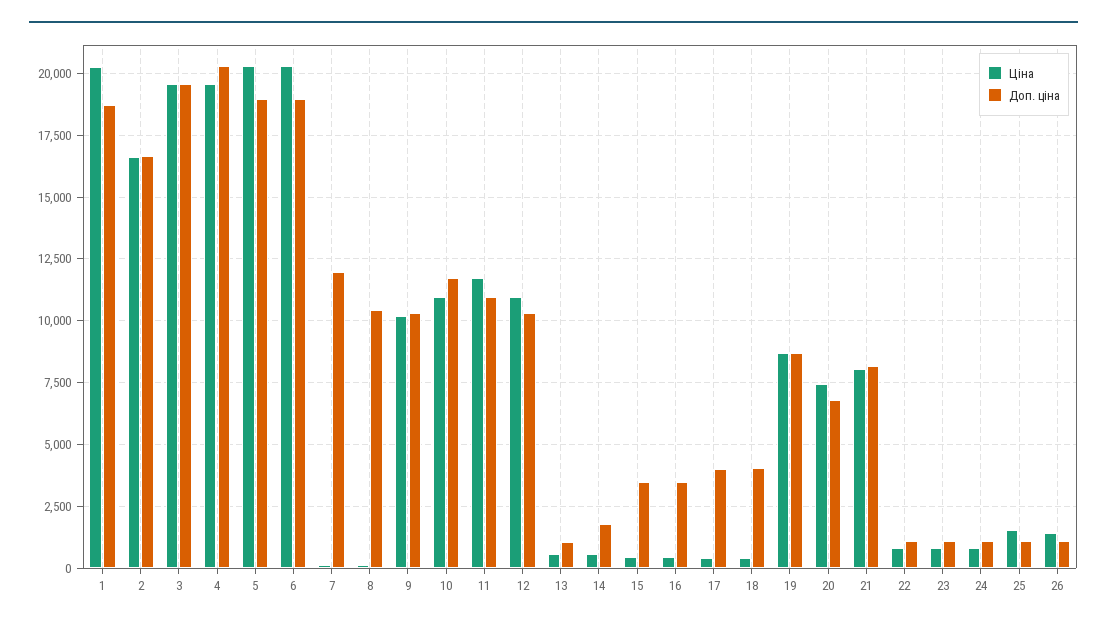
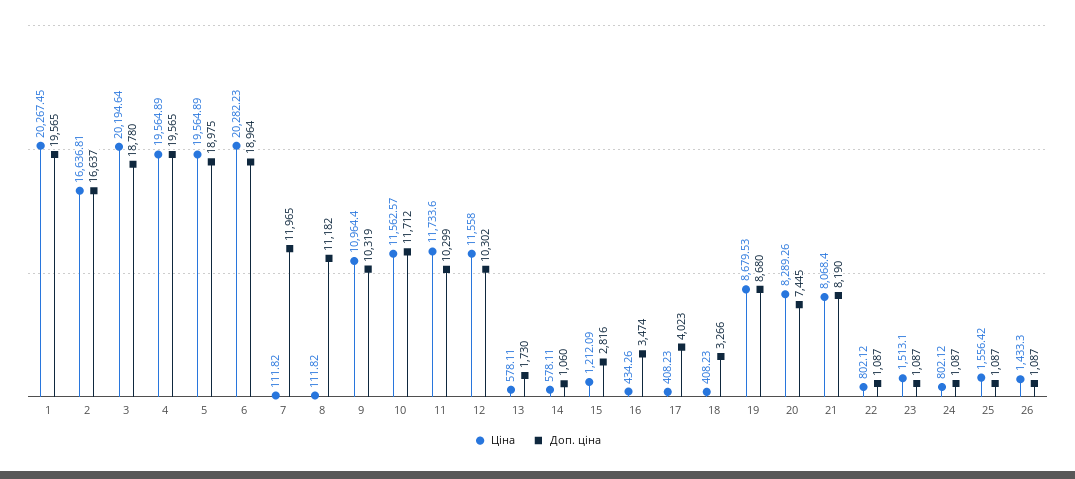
  {
    "Ціна": {
      "1": 20267.45,
      "2": 16636.81,
-     "3": 19500,
+     "3": 20194.64,
      "4": 19564.89,
-     "5": 20250,
+     "5": 19564.89,
      "6": 20282.23,
      "7": 111.82,
      "8": 111.82,
-     "9": 10250,
+     "9": 10964.4,
-     "10": 11000,
+     "10": 11562.57,
      "11": 11733.6,
-     "12": 11000,
+     "12": 11558,
      "13": 578.11,
      "14": 578.11,
-     "15": 500,
+     "15": 1212.09,
      "16": 434.26,
      "17": 408.23,
      "18": 408.23,
      "19": 8679.53,
-     "20": 7500,
+     "20": 8289.26,
      "21": 8068.4,
      "22": 802.12,
-     "23": 750,
+     "23": 1513.1,
      "24": 802.12,
      "25": 1556.42,
      "26": 1433.3
    },
    "Доп. ціна": {
-     "1": 18750,
+     "1": 19565,
      "2": 16637,
-     "3": 19500,
+     "3": 18780,
-     "4": 20250,
+     "4": 19565,
      "5": 18975,
      "6": 18964,
      "7": 11965,
-     "8": 10500,
+     "8": 11182,
      "9": 10319,
      "10": 11712,
-     "11": 11000,
+     "11": 10299,
      "12": 10302,
-     "13": 1000,
+     "13": 1730,
-     "14": 1750,
+     "14": 1060,
-     "15": 3500,
+     "15": 2816,
      "16": 3474,
      "17": 4023,
-     "18": 4000,
+     "18": 3266,
      "19": 8680,
-     "20": 6750,
+     "20": 7445,
      "21": 8190,
      "22": 1087,
      "23": 1087,
      "24": 1087,
      "25": 1087,
      "26": 1087
    }
  }

